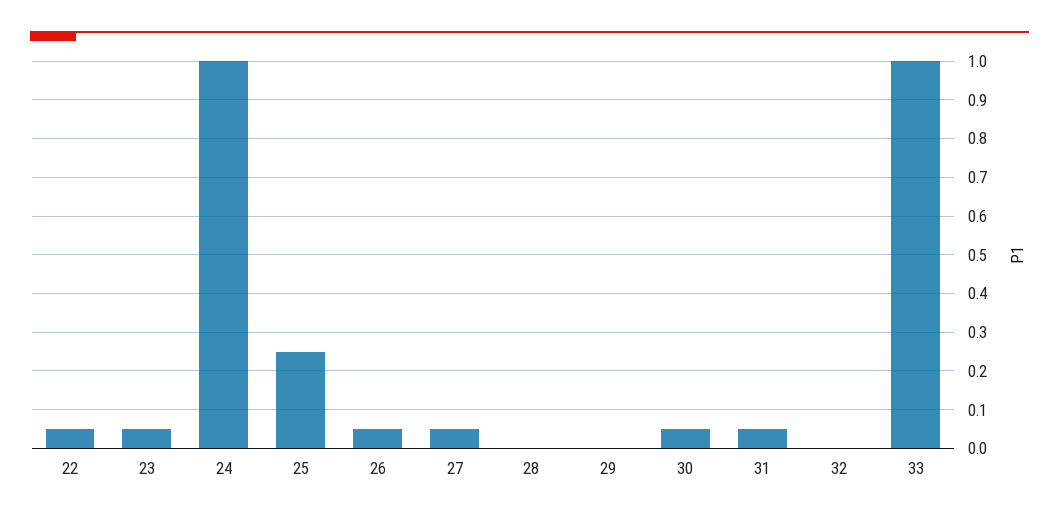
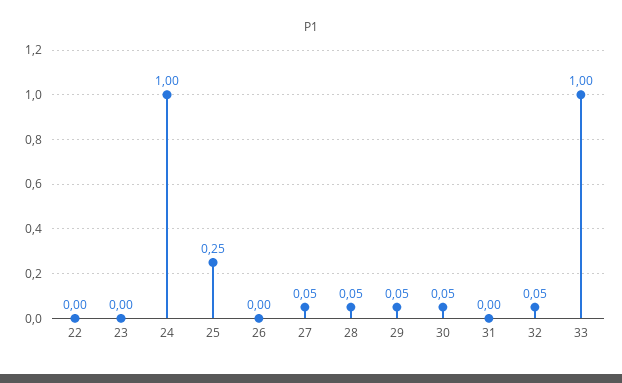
  {
-   "22": 0.05,
+   "22": 0,
-   "23": 0.05,
+   "23": 0,
    "24": 1,
    "25": 0.25,
-   "26": 0.05,
+   "26": 0,
    "27": 0.05,
-   "28": 0,
+   "28": 0.05,
-   "29": 0,
+   "29": 0.05,
    "30": 0.05,
-   "31": 0.05,
+   "31": 0,
-   "32": 0,
+   "32": 0.05,
    "33": 1
  }

